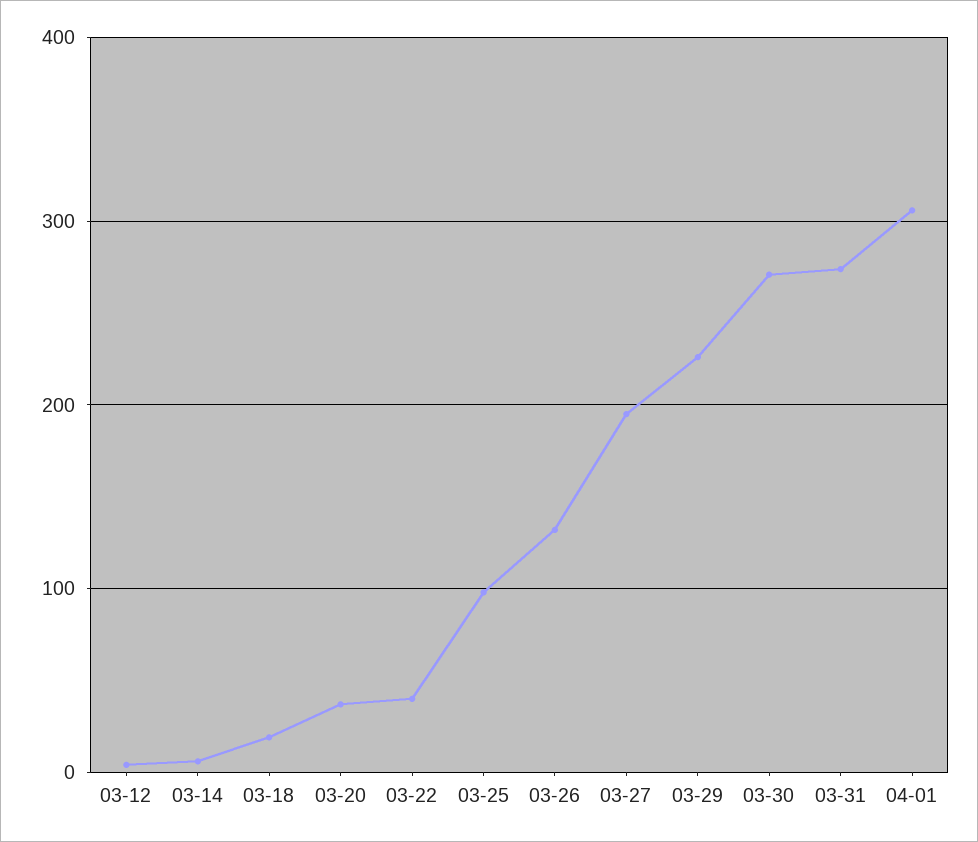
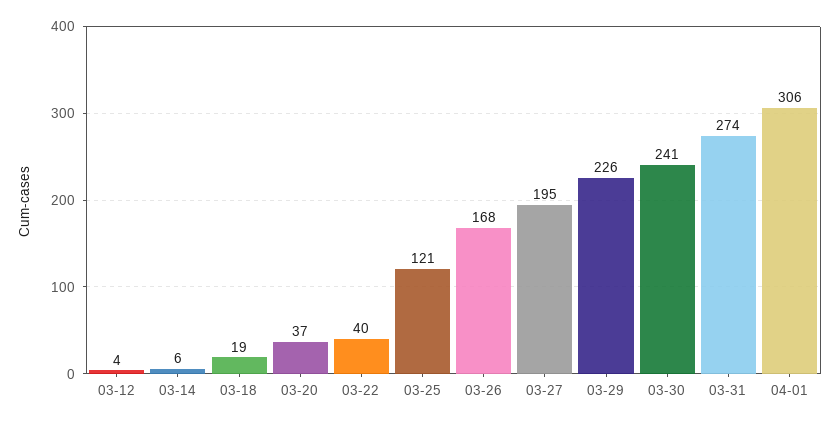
  {
    "03-12": 4,
    "03-14": 6,
    "03-18": 19,
    "03-20": 37,
    "03-22": 40,
-   "03-25": 100,
+   "03-25": 121,
-   "03-26": 130,
+   "03-26": 168,
    "03-27": 195,
    "03-29": 226,
-   "03-30": 270,
+   "03-30": 241,
    "03-31": 274,
    "04-01": 306
  }

